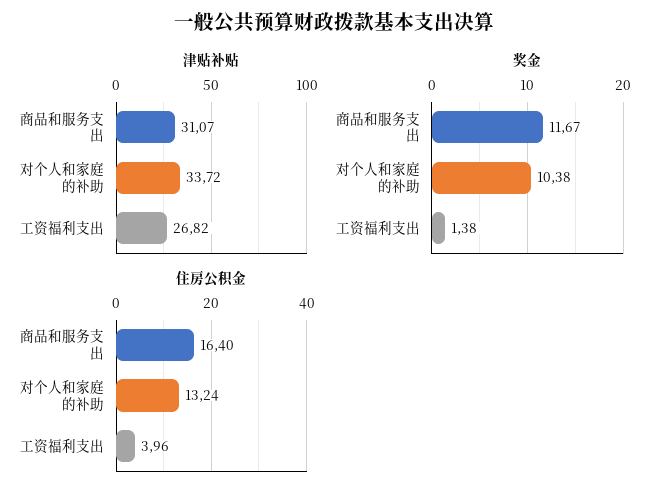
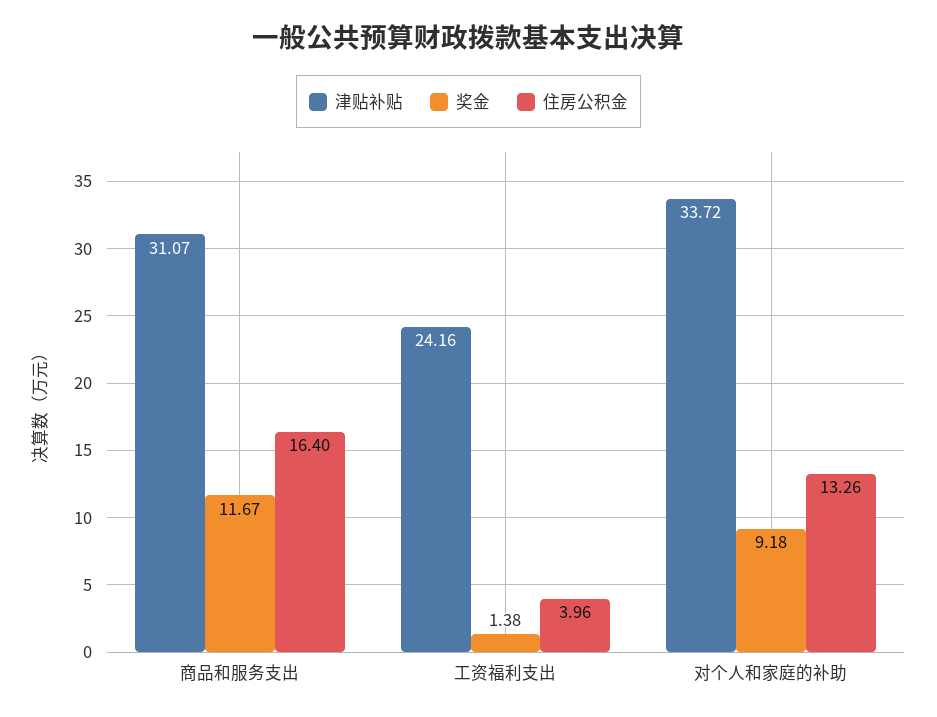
  {
    "津贴补贴": {
      "商品和服务支出": 31.07,
      "对个人和家庭的补助": 33.72,
-     "工资福利支出": 26.82
+     "工资福利支出": 24.16
    },
    "奖金": {
      "商品和服务支出": 11.67,
-     "对个人和家庭的补助": 10.38,
+     "对个人和家庭的补助": 9.18,
      "工资福利支出": 1.38
    },
    "住房公积金": {
      "商品和服务支出": 16.4,
-     "对个人和家庭的补助": 13.24,
+     "对个人和家庭的补助": 13.26,
      "工资福利支出": 3.96
    }
  }

